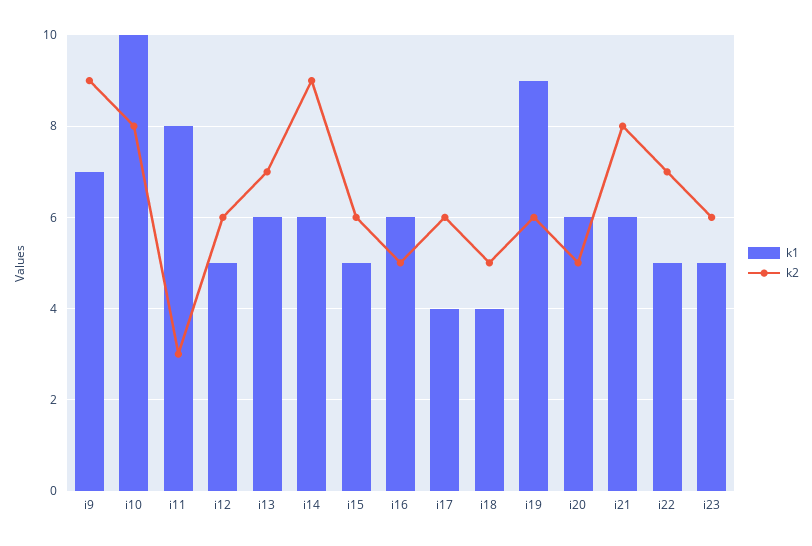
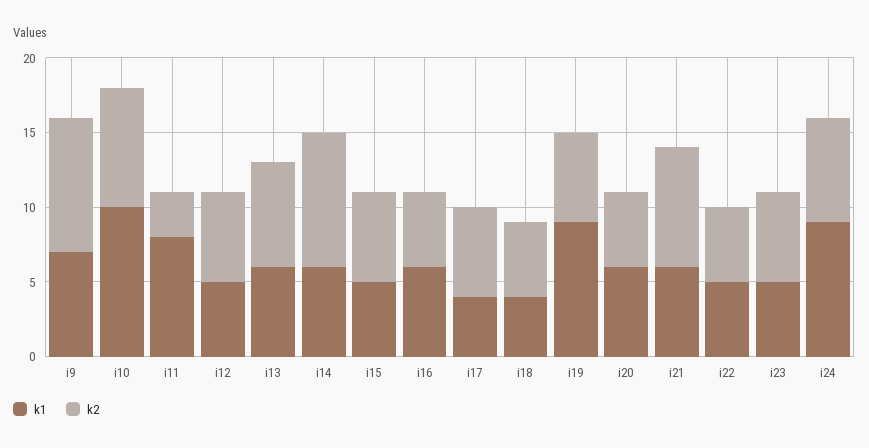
  {
    "k1": {
      "i9": 7,
      "i10": 10,
      "i11": 8,
      "i12": 5,
      "i13": 6,
      "i14": 6,
      "i15": 5,
      "i16": 6,
      "i17": 4,
      "i18": 4,
      "i19": 9,
      "i20": 6,
      "i21": 6,
      "i22": 5,
-     "i23": 5
+     "i23": 5,
+     "i24": 9
    },
    "k2": {
      "i9": 9,
      "i10": 8,
      "i11": 3,
      "i12": 6,
      "i13": 7,
      "i14": 9,
      "i15": 6,
      "i16": 5,
      "i17": 6,
      "i18": 5,
      "i19": 6,
      "i20": 5,
      "i21": 8,
-     "i22": 7,
+     "i22": 5,
-     "i23": 6
+     "i23": 6,
+     "i24": 7
    }
  }

